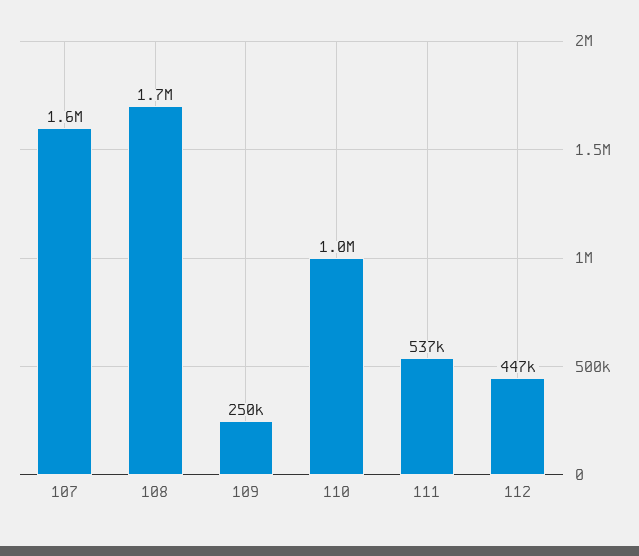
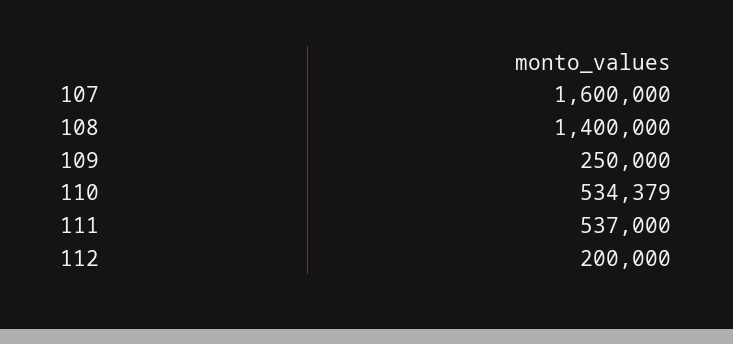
  {
    "107": 1600000,
-   "108": 1700000,
+   "108": 1400000,
    "109": 250000,
-   "110": 1000000,
+   "110": 534379,
    "111": 537000,
-   "112": 447000
+   "112": 200000
  }

